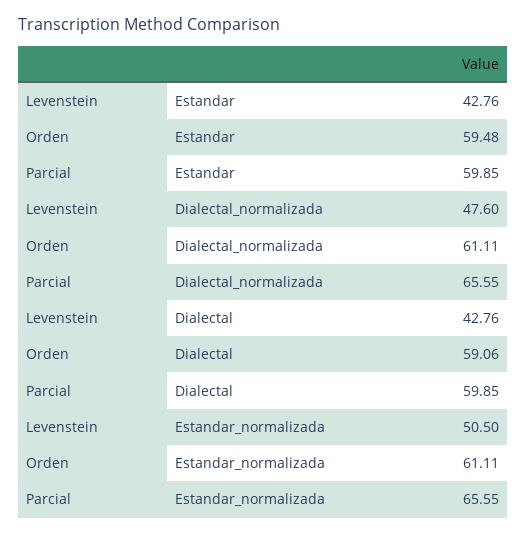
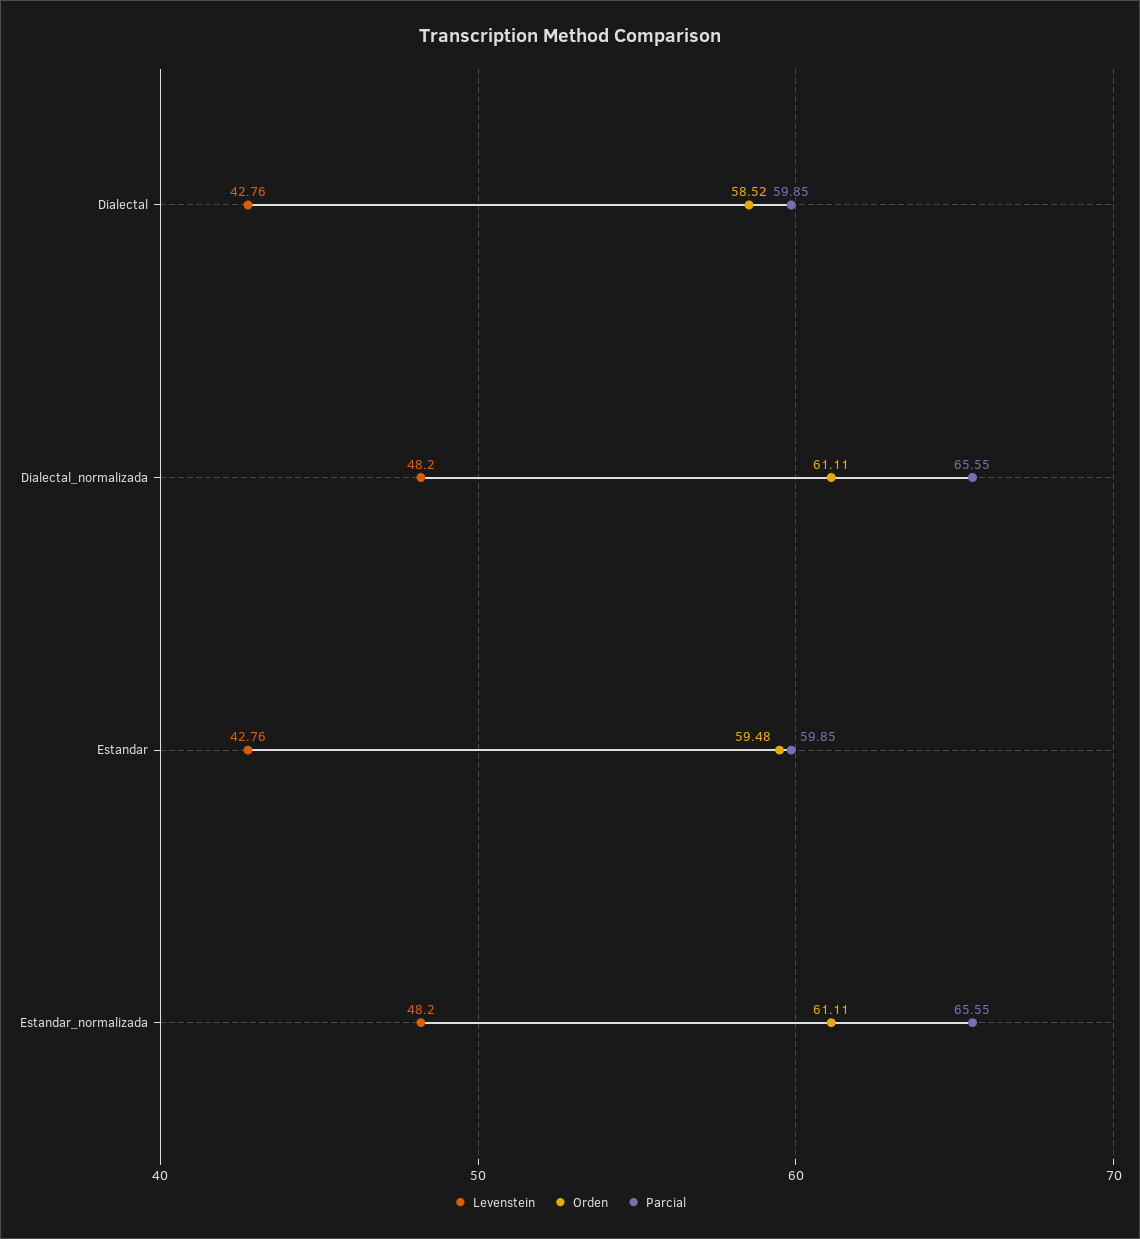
  {
    "Levenstein": {
      "Estandar": 42.76,
-     "Dialectal_normalizada": 47.6,
+     "Dialectal_normalizada": 48.2,
      "Dialectal": 42.76,
-     "Estandar_normalizada": 50.5
+     "Estandar_normalizada": 48.2
    },
    "Orden": {
      "Estandar": 59.48,
      "Dialectal_normalizada": 61.11,
-     "Dialectal": 59.06,
+     "Dialectal": 58.52,
      "Estandar_normalizada": 61.11
    },
    "Parcial": {
      "Estandar": 59.85,
      "Dialectal_normalizada": 65.55,
      "Dialectal": 59.85,
      "Estandar_normalizada": 65.55
    }
  }

